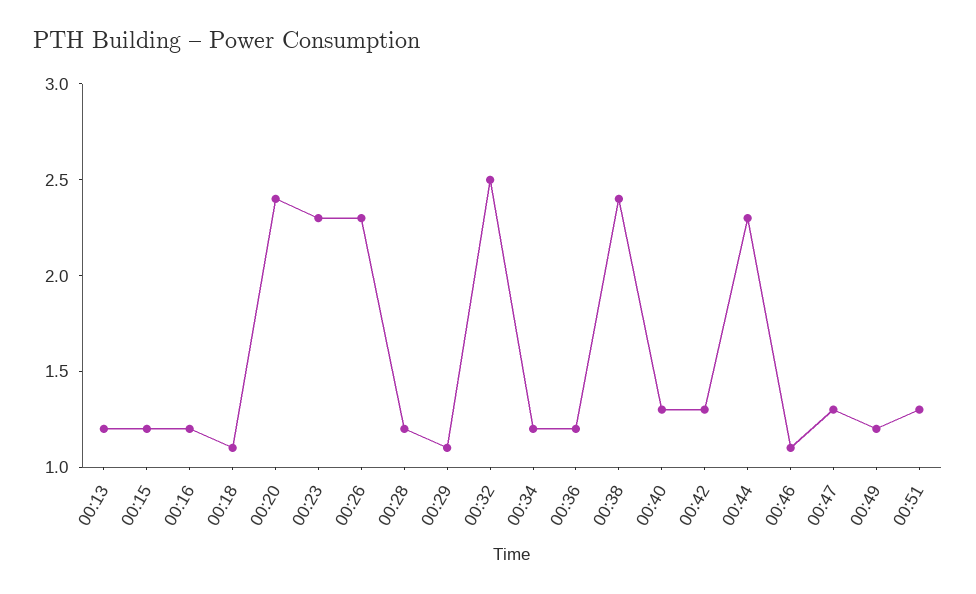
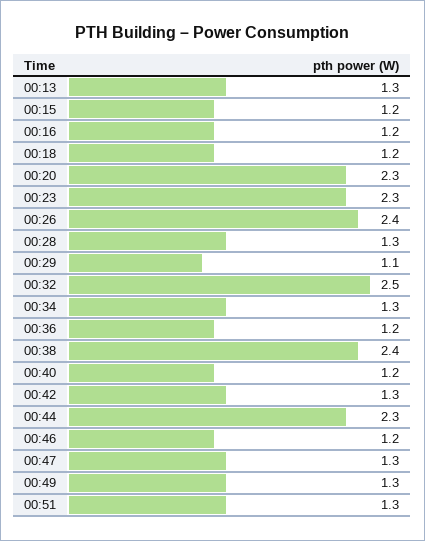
  {
-   "00:13": 1.2,
+   "00:13": 1.3,
    "00:15": 1.2,
    "00:16": 1.2,
-   "00:18": 1.1,
+   "00:18": 1.2,
-   "00:20": 2.4,
+   "00:20": 2.3,
    "00:23": 2.3,
-   "00:26": 2.3,
+   "00:26": 2.4,
-   "00:28": 1.2,
+   "00:28": 1.3,
    "00:29": 1.1,
    "00:32": 2.5,
-   "00:34": 1.2,
+   "00:34": 1.3,
    "00:36": 1.2,
    "00:38": 2.4,
-   "00:40": 1.3,
+   "00:40": 1.2,
    "00:42": 1.3,
    "00:44": 2.3,
-   "00:46": 1.1,
+   "00:46": 1.2,
    "00:47": 1.3,
-   "00:49": 1.2,
+   "00:49": 1.3,
    "00:51": 1.3
  }

